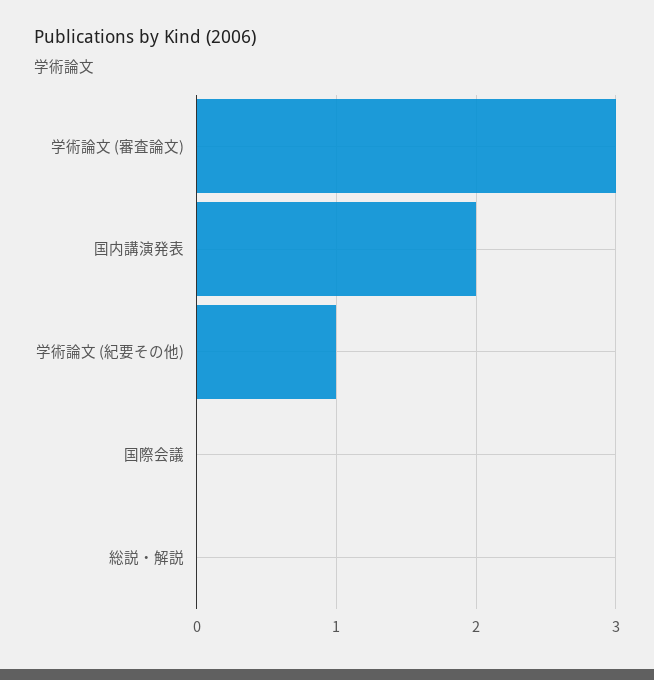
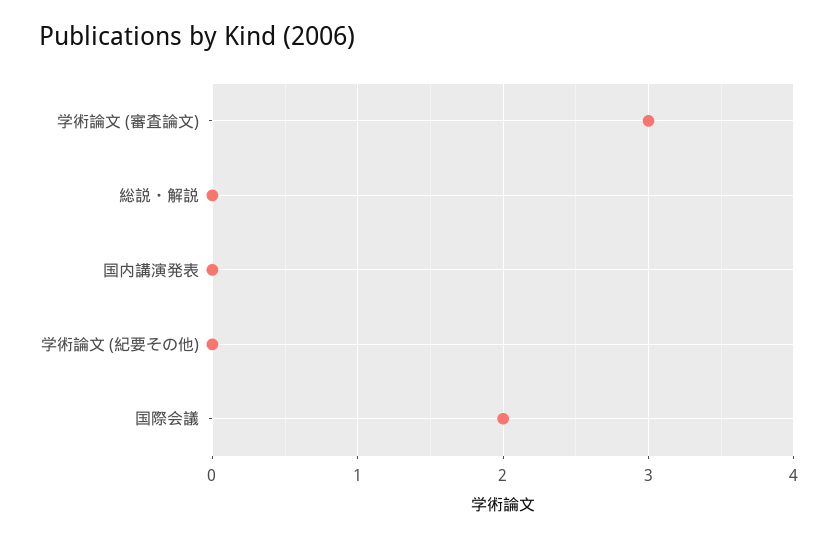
  {
    "学術論文 (審査論文)": 3,
-   "国内講演発表": 2,
+   "国内講演発表": 0,
-   "学術論文 (紀要その他)": 1,
+   "学術論文 (紀要その他)": 0,
-   "国際会議": 0,
+   "国際会議": 2,
    "総説・解説": 0
  }

